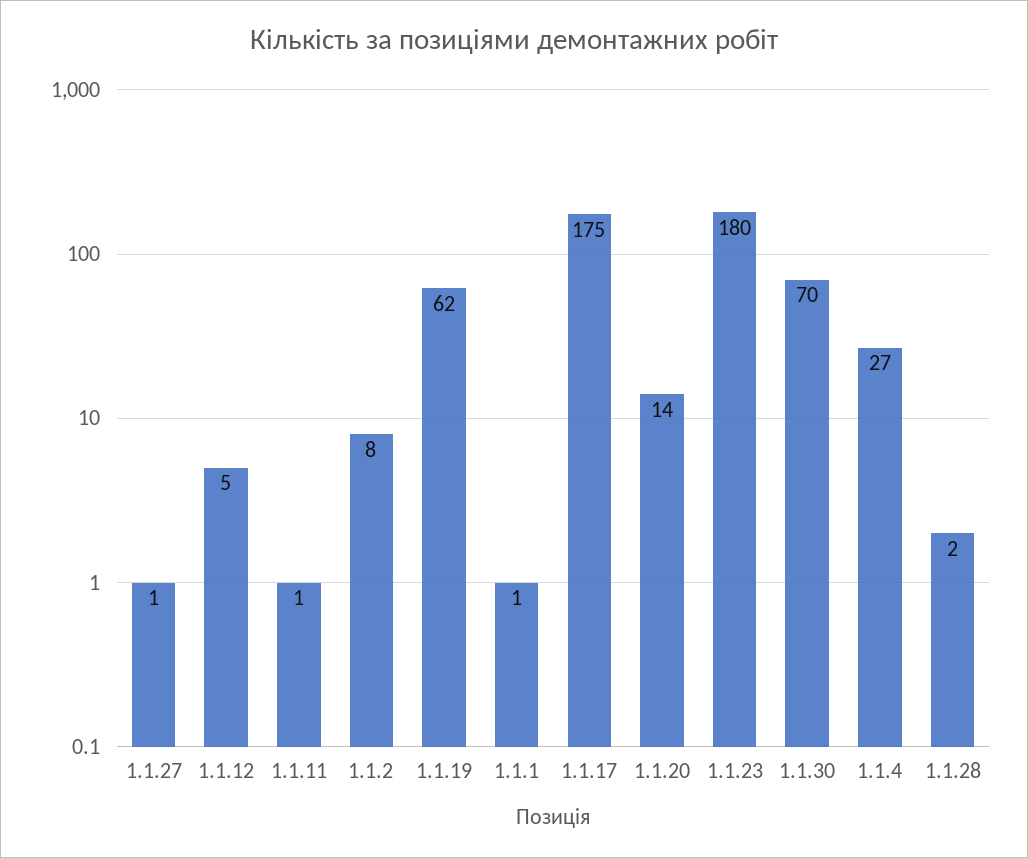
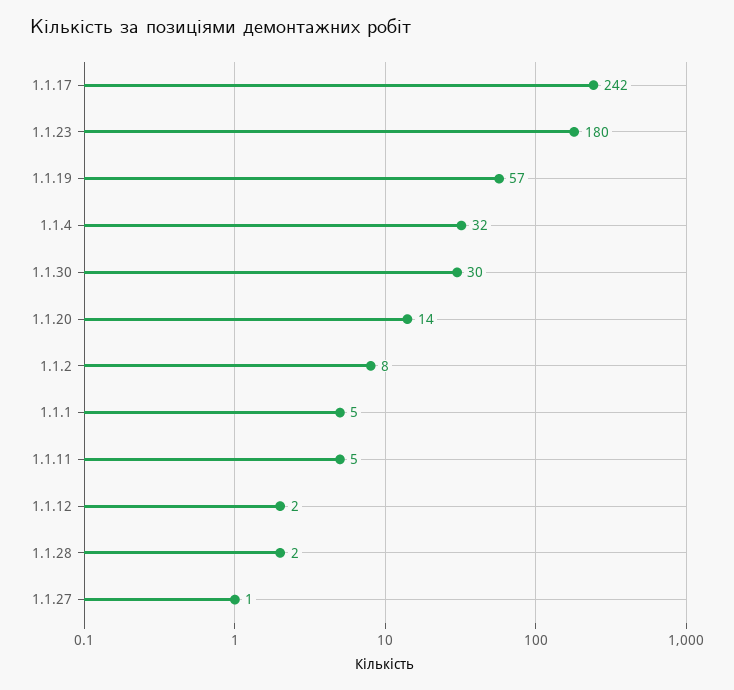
  {
    "1.1.27": 1,
-   "1.1.12": 5,
+   "1.1.12": 2,
-   "1.1.11": 1,
+   "1.1.11": 5,
    "1.1.2": 8,
-   "1.1.19": 62,
+   "1.1.19": 57,
-   "1.1.1": 1,
+   "1.1.1": 5,
-   "1.1.17": 175,
+   "1.1.17": 242,
    "1.1.20": 14,
    "1.1.23": 180,
-   "1.1.30": 70,
+   "1.1.30": 30,
-   "1.1.4": 27,
+   "1.1.4": 32,
    "1.1.28": 2
  }

